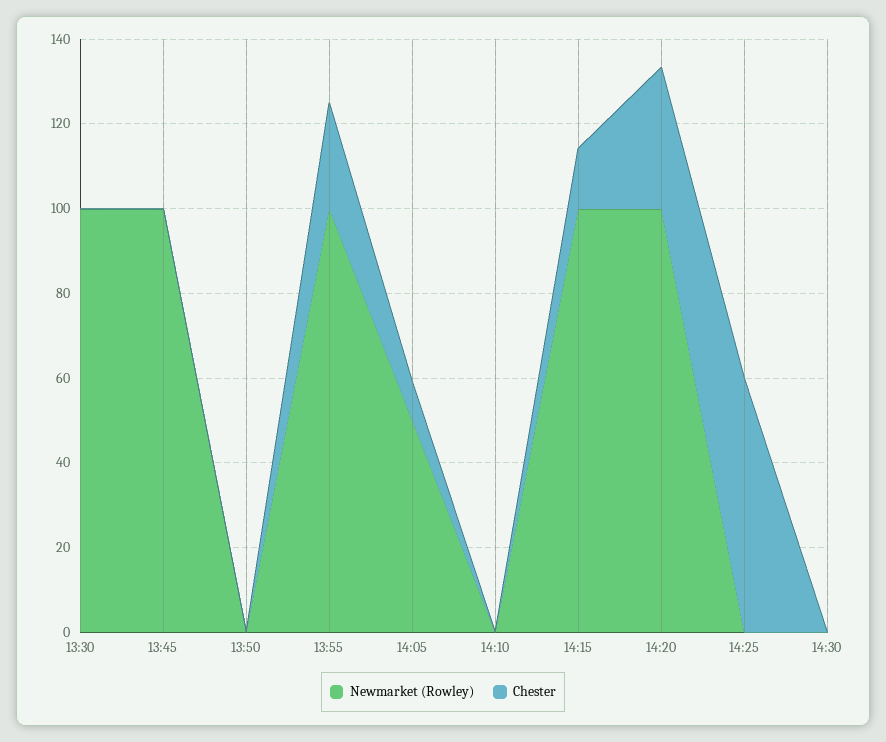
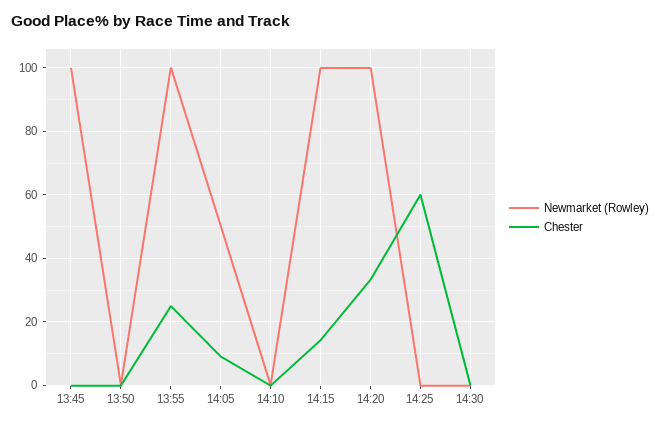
  {
    "Newmarket (Rowley)": {
-     "13:30": 100,
      "13:45": 100,
      "13:50": 0,
      "13:55": 100,
      "14:05": 50,
      "14:10": 0,
      "14:15": 100,
      "14:20": 100,
      "14:25": 0,
      "14:30": 0
    },
    "Chester": {
-     "13:30": 0,
      "13:45": 0,
      "13:50": 0,
      "13:55": 26,
      "14:05": 10,
      "14:10": 0,
      "14:15": 14,
      "14:20": 34,
      "14:25": 60,
      "14:30": 0
    }
  }

